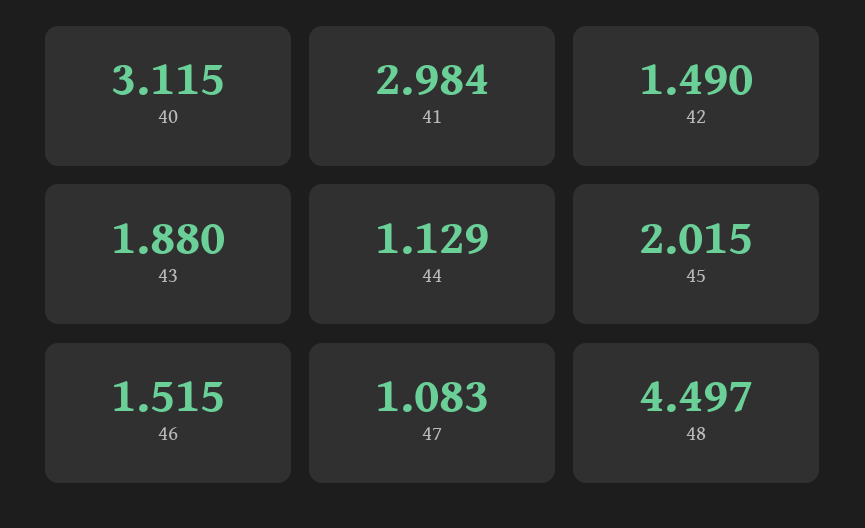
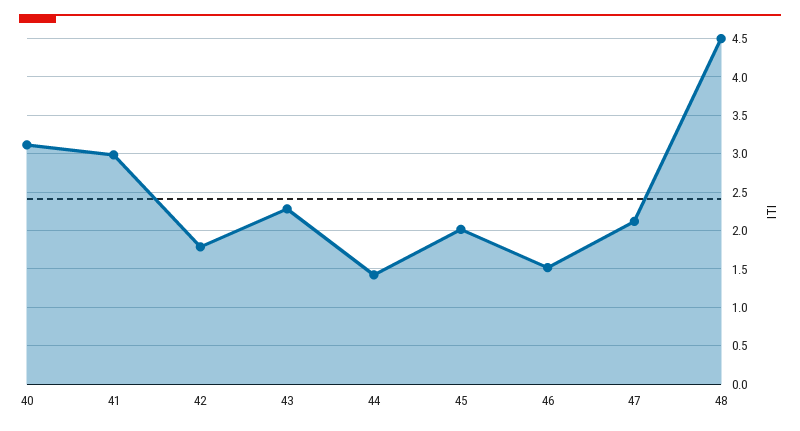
  {
    "40": 3.115,
    "41": 2.984,
-   "42": 1.49,
+   "42": 1.8,
-   "43": 1.88,
+   "43": 2.3,
-   "44": 1.129,
+   "44": 1.4,
    "45": 2.015,
    "46": 1.515,
-   "47": 1.083,
+   "47": 2.1,
    "48": 4.497
  }

